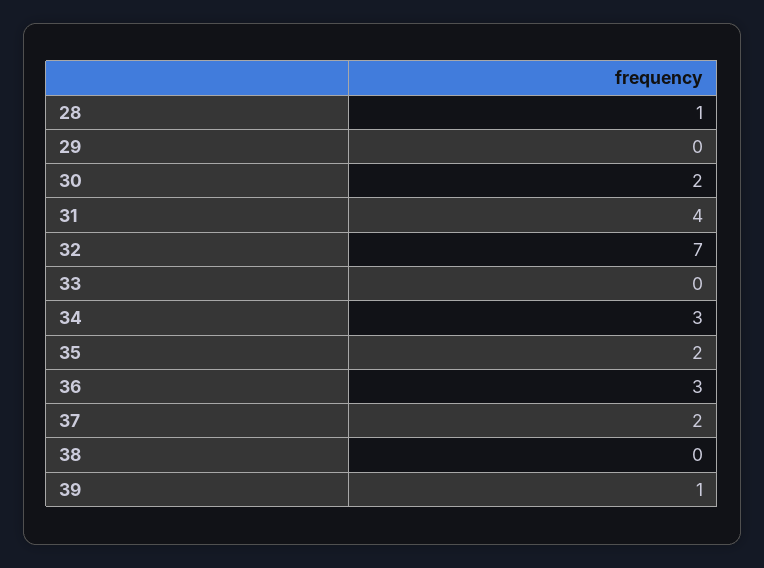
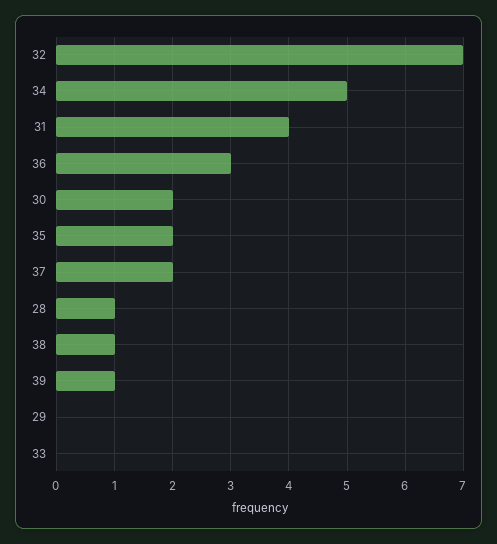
  {
    "28": 1,
    "29": 0,
    "30": 2,
    "31": 4,
    "32": 7,
    "33": 0,
-   "34": 3,
+   "34": 5,
    "35": 2,
    "36": 3,
    "37": 2,
-   "38": 0,
+   "38": 1,
    "39": 1
  }

